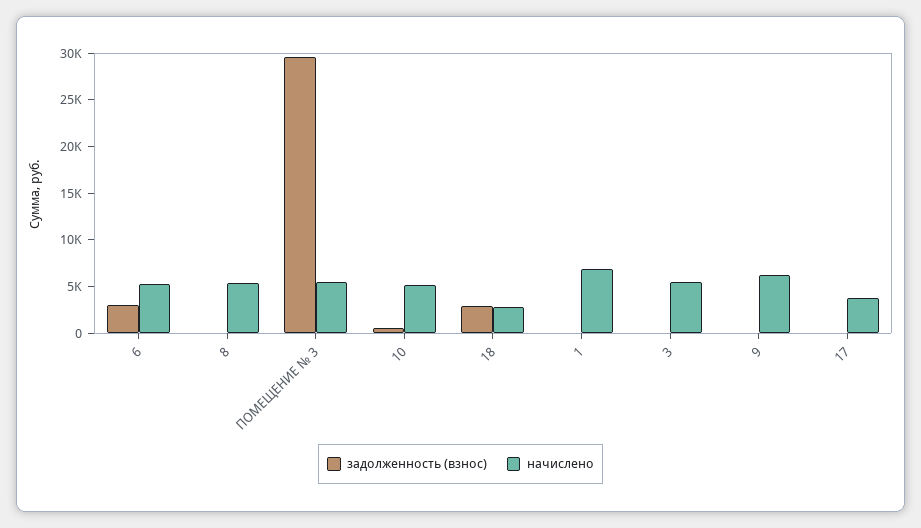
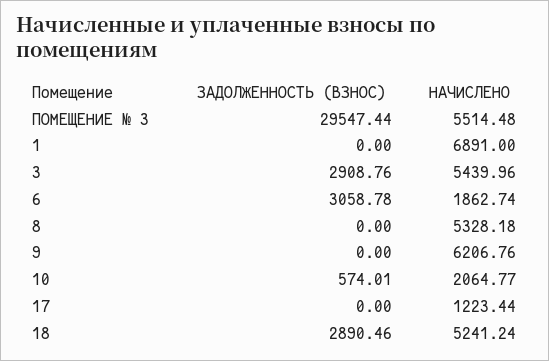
  {
    "задолженность (взнос)": {
      "6": 3058.78,
      "8": 0,
      "ПОМЕЩЕНИЕ № 3": 29547.44,
      "10": 574.01,
      "18": 2890.46,
      "1": 0,
-     "3": 0,
+     "3": 2908.76,
      "9": 0,
      "17": 0
    },
    "начислено": {
-     "6": 5000,
+     "6": 1862.74,
      "8": 5328.18,
      "ПОМЕЩЕНИЕ № 3": 5514.48,
-     "10": 5000,
+     "10": 2064.77,
-     "18": 3000,
+     "18": 5241.24,
      "1": 6891,
      "3": 5439.96,
      "9": 6206.76,
-     "17": 4000
+     "17": 1223.44
    }
  }

